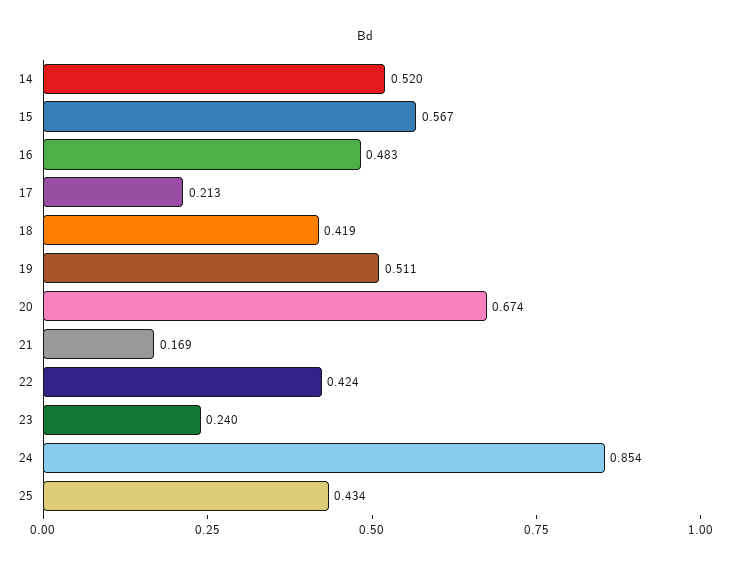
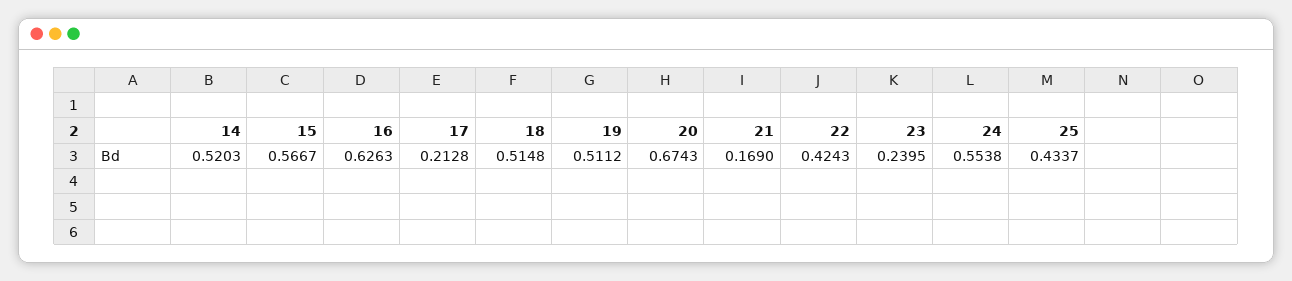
  {
    "14": 0.5203,
    "15": 0.5667,
-   "16": 0.483,
+   "16": 0.6263,
    "17": 0.2128,
-   "18": 0.419,
+   "18": 0.5148,
    "19": 0.5112,
    "20": 0.6743,
    "21": 0.169,
    "22": 0.4243,
    "23": 0.2395,
-   "24": 0.854,
+   "24": 0.5538,
    "25": 0.4337
  }

